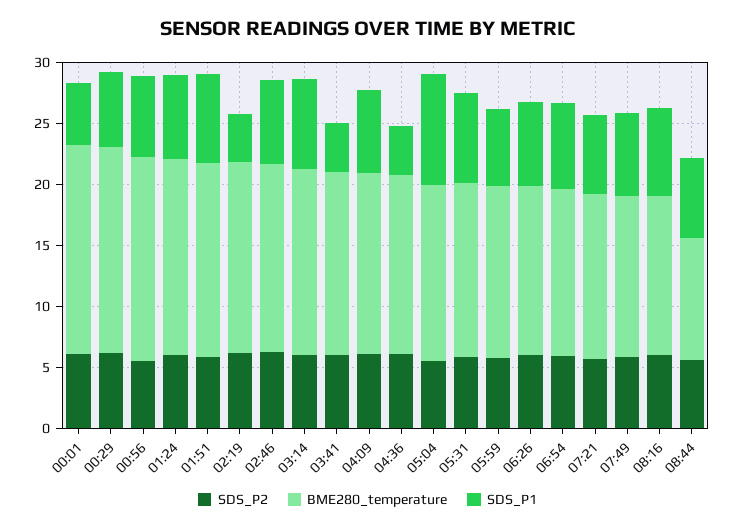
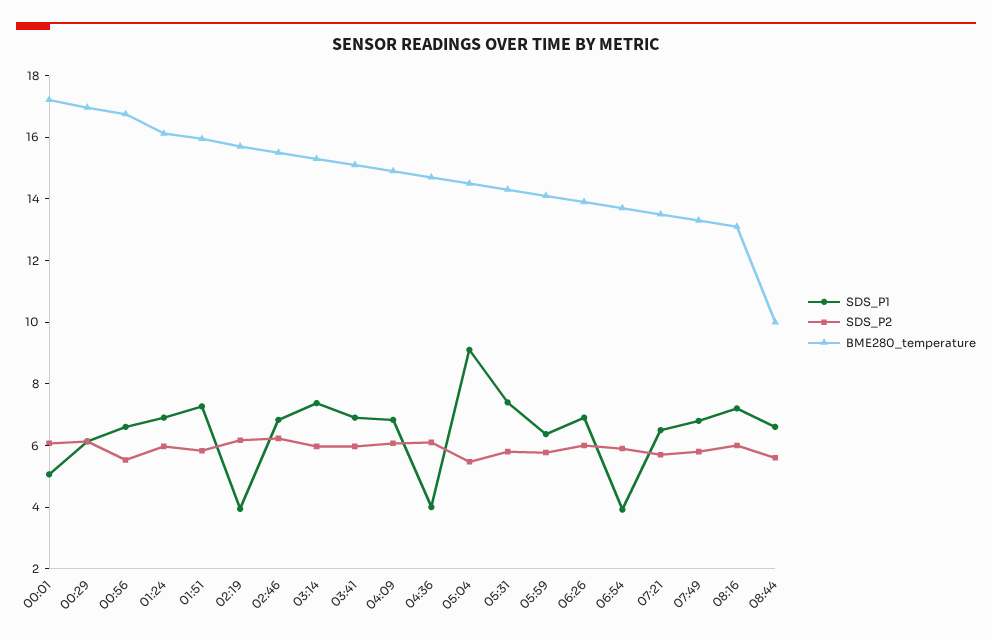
  {
    "SDS_P2": {
      "00:01": 6,
      "00:29": 6,
      "00:56": 5.5,
      "01:24": 6,
      "01:51": 6,
      "02:19": 6,
      "02:46": 6,
      "03:14": 6,
      "03:41": 6,
      "04:09": 6,
      "04:36": 6,
      "05:04": 5.5,
      "05:31": 6,
      "05:59": 6,
      "06:26": 6,
      "06:54": 6,
      "07:21": 5.5,
      "07:49": 6,
      "08:16": 6,
      "08:44": 5.5
    },
    "BME280_temperature": {
      "00:01": 17,
      "00:29": 17,
      "00:56": 17,
      "01:24": 16,
      "01:51": 16,
      "02:19": 15.5,
      "02:46": 15.5,
      "03:14": 15.5,
      "03:41": 15,
      "04:09": 15,
      "04:36": 14.5,
      "05:04": 14.5,
      "05:31": 14.5,
      "05:59": 14,
      "06:26": 14,
      "06:54": 13.5,
      "07:21": 13.5,
      "07:49": 13.5,
      "08:16": 13,
      "08:44": 10
    },
    "SDS_P1": {
      "00:01": 5,
      "00:29": 6,
      "00:56": 6.5,
      "01:24": 7,
      "01:51": 7.5,
      "02:19": 4,
      "02:46": 7,
      "03:14": 7.5,
-     "03:41": 4,
+     "03:41": 7,
      "04:09": 7,
      "04:36": 4,
      "05:04": 9,
      "05:31": 7.5,
      "05:59": 6.5,
      "06:26": 7,
-     "06:54": 7,
+     "06:54": 4,
      "07:21": 6.5,
      "07:49": 7,
      "08:16": 7,
      "08:44": 6.5
    }
  }

